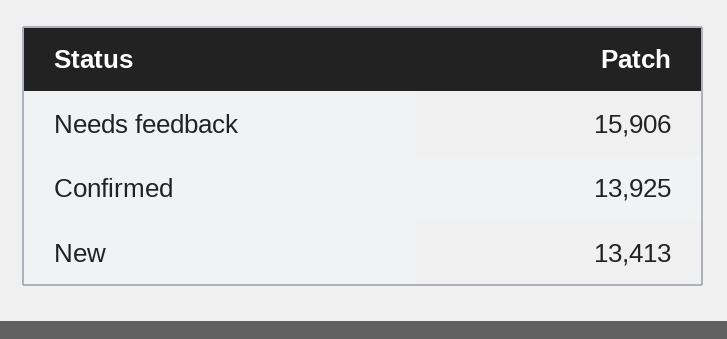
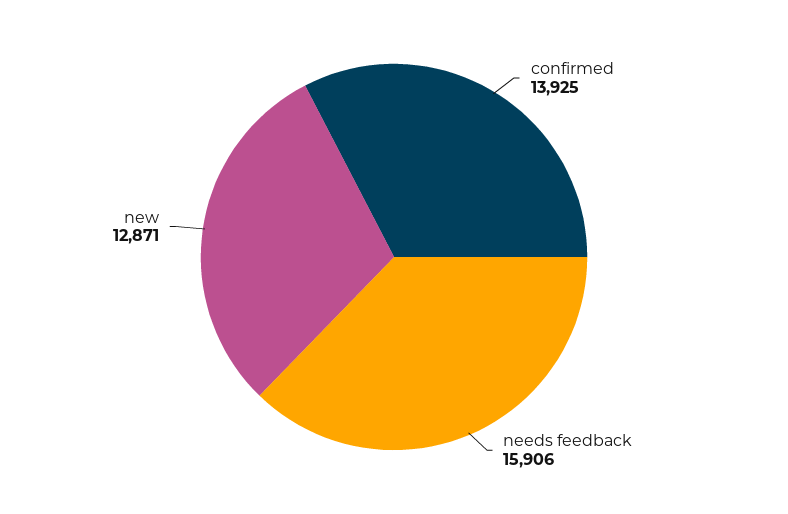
  {
    "Needs feedback": 15906,
    "Confirmed": 13925,
-   "New": 13413
+   "New": 12871
  }

